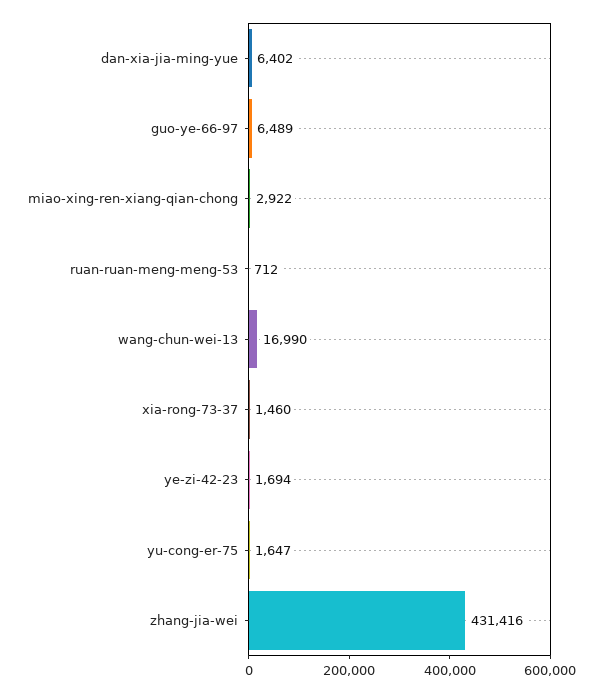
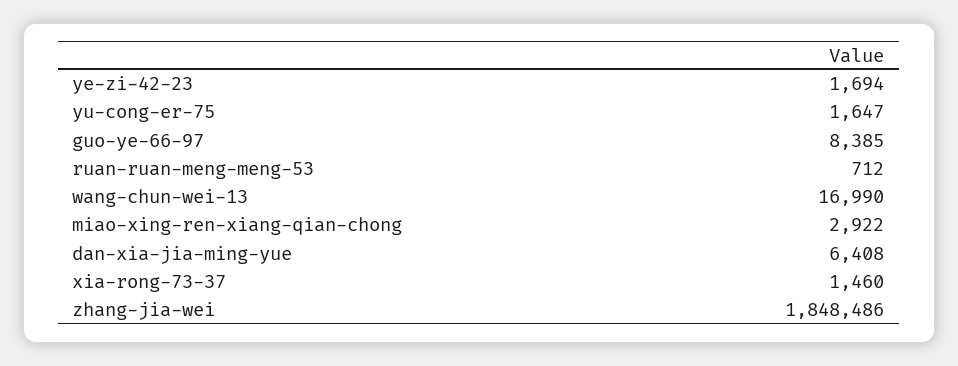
  {
-   "dan-xia-jia-ming-yue": 6402,
+   "dan-xia-jia-ming-yue": 6408,
-   "guo-ye-66-97": 6489,
+   "guo-ye-66-97": 8385,
    "miao-xing-ren-xiang-qian-chong": 2922,
    "ruan-ruan-meng-meng-53": 712,
    "wang-chun-wei-13": 16990,
    "xia-rong-73-37": 1460,
    "ye-zi-42-23": 1694,
    "yu-cong-er-75": 1647,
-   "zhang-jia-wei": 431416
+   "zhang-jia-wei": 1848486
  }

